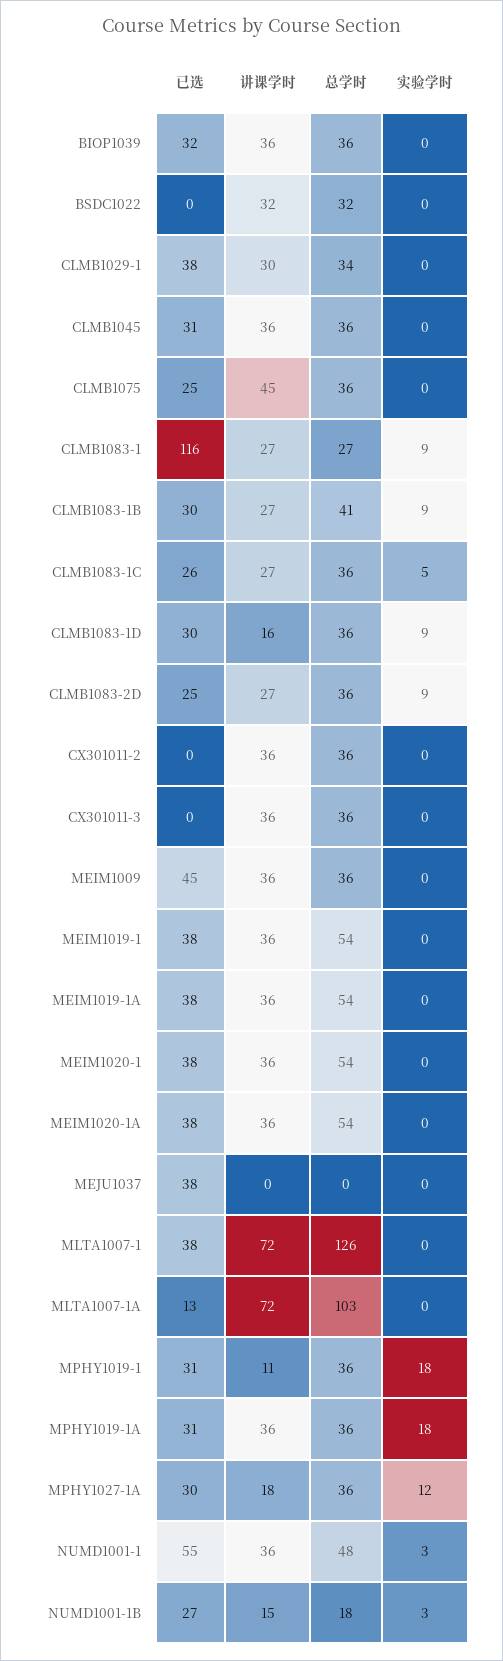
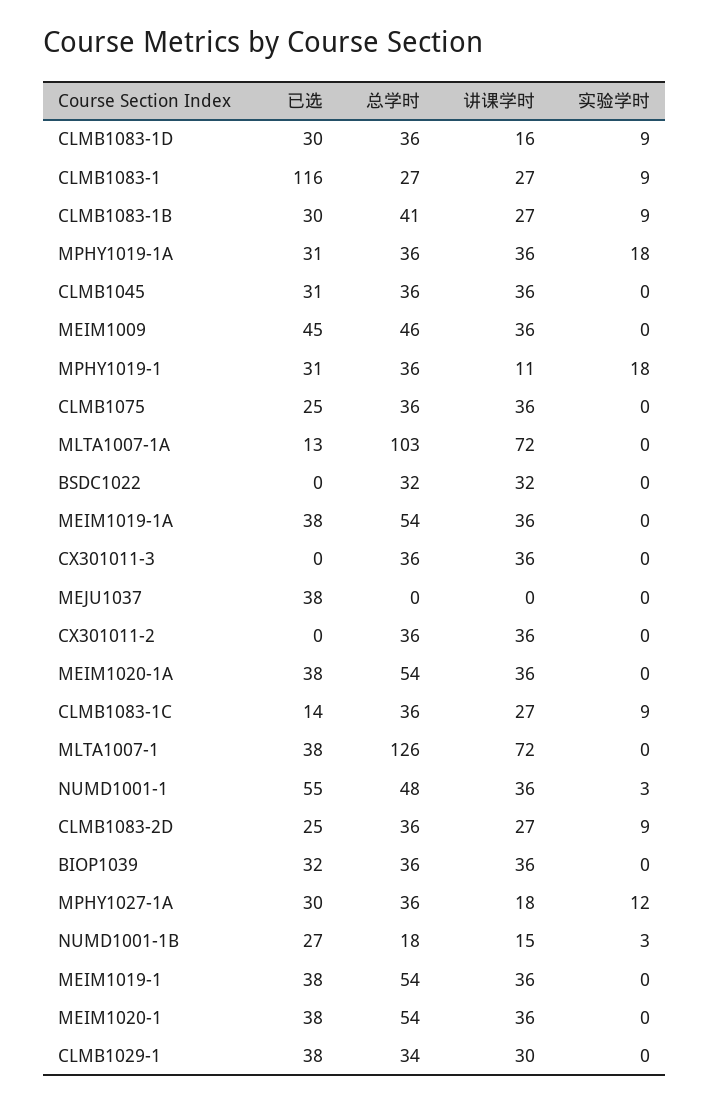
  {
    "已选": {
      "BIOP1039": 32,
      "BSDC1022": 0,
      "CLMB1029-1": 38,
      "CLMB1045": 31,
      "CLMB1075": 25,
      "CLMB1083-1": 116,
      "CLMB1083-1B": 30,
-     "CLMB1083-1C": 26,
+     "CLMB1083-1C": 14,
      "CLMB1083-1D": 30,
      "CLMB1083-2D": 25,
      "CX301011-2": 0,
      "CX301011-3": 0,
      "MEIM1009": 45,
      "MEIM1019-1": 38,
      "MEIM1019-1A": 38,
      "MEIM1020-1": 38,
      "MEIM1020-1A": 38,
      "MEJU1037": 38,
      "MLTA1007-1": 38,
      "MLTA1007-1A": 13,
      "MPHY1019-1": 31,
      "MPHY1019-1A": 31,
      "MPHY1027-1A": 30,
      "NUMD1001-1": 55,
      "NUMD1001-1B": 27
    },
    "讲课学时": {
      "BIOP1039": 36,
      "BSDC1022": 32,
      "CLMB1029-1": 30,
      "CLMB1045": 36,
-     "CLMB1075": 45,
+     "CLMB1075": 36,
      "CLMB1083-1": 27,
      "CLMB1083-1B": 27,
      "CLMB1083-1C": 27,
      "CLMB1083-1D": 16,
      "CLMB1083-2D": 27,
      "CX301011-2": 36,
      "CX301011-3": 36,
      "MEIM1009": 36,
      "MEIM1019-1": 36,
      "MEIM1019-1A": 36,
      "MEIM1020-1": 36,
      "MEIM1020-1A": 36,
      "MEJU1037": 0,
      "MLTA1007-1": 72,
      "MLTA1007-1A": 72,
      "MPHY1019-1": 11,
      "MPHY1019-1A": 36,
      "MPHY1027-1A": 18,
      "NUMD1001-1": 36,
      "NUMD1001-1B": 15
    },
    "总学时": {
      "BIOP1039": 36,
      "BSDC1022": 32,
      "CLMB1029-1": 34,
      "CLMB1045": 36,
      "CLMB1075": 36,
      "CLMB1083-1": 27,
      "CLMB1083-1B": 41,
      "CLMB1083-1C": 36,
      "CLMB1083-1D": 36,
      "CLMB1083-2D": 36,
      "CX301011-2": 36,
      "CX301011-3": 36,
-     "MEIM1009": 36,
+     "MEIM1009": 46,
      "MEIM1019-1": 54,
      "MEIM1019-1A": 54,
      "MEIM1020-1": 54,
      "MEIM1020-1A": 54,
      "MEJU1037": 0,
      "MLTA1007-1": 126,
      "MLTA1007-1A": 103,
      "MPHY1019-1": 36,
      "MPHY1019-1A": 36,
      "MPHY1027-1A": 36,
      "NUMD1001-1": 48,
      "NUMD1001-1B": 18
    },
    "实验学时": {
      "BIOP1039": 0,
      "BSDC1022": 0,
      "CLMB1029-1": 0,
      "CLMB1045": 0,
      "CLMB1075": 0,
      "CLMB1083-1": 9,
      "CLMB1083-1B": 9,
-     "CLMB1083-1C": 5,
+     "CLMB1083-1C": 9,
      "CLMB1083-1D": 9,
      "CLMB1083-2D": 9,
      "CX301011-2": 0,
      "CX301011-3": 0,
      "MEIM1009": 0,
      "MEIM1019-1": 0,
      "MEIM1019-1A": 0,
      "MEIM1020-1": 0,
      "MEIM1020-1A": 0,
      "MEJU1037": 0,
      "MLTA1007-1": 0,
      "MLTA1007-1A": 0,
      "MPHY1019-1": 18,
      "MPHY1019-1A": 18,
      "MPHY1027-1A": 12,
      "NUMD1001-1": 3,
      "NUMD1001-1B": 3
    }
  }

